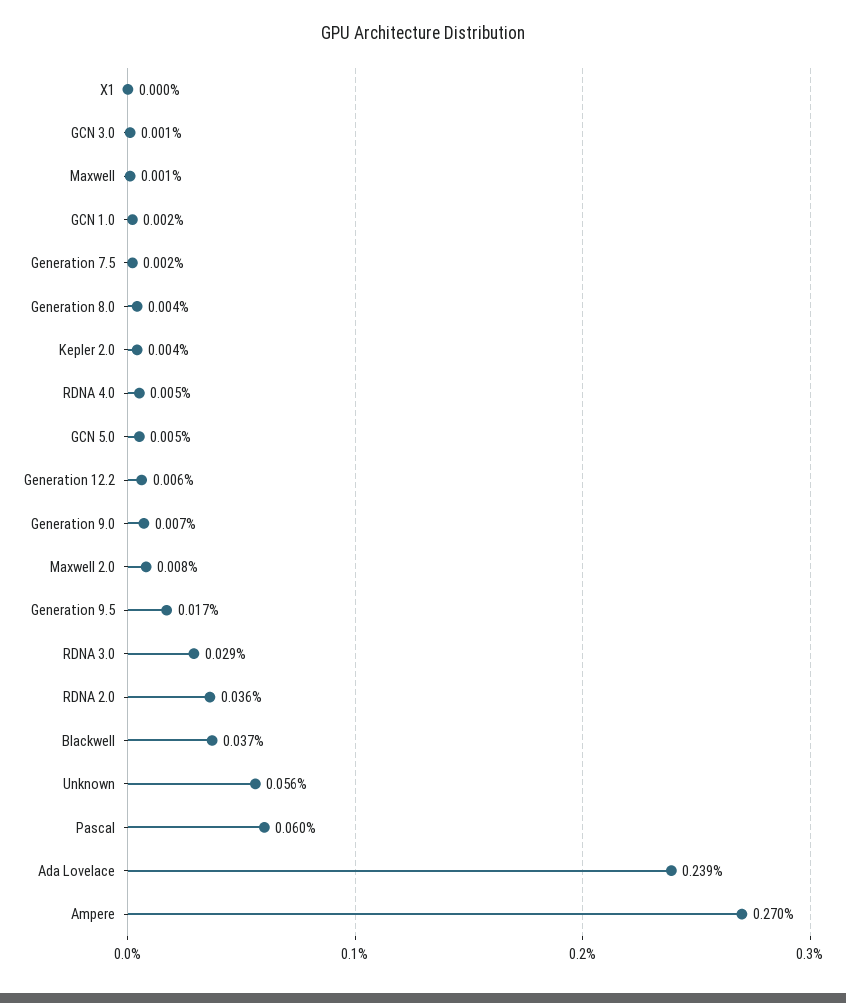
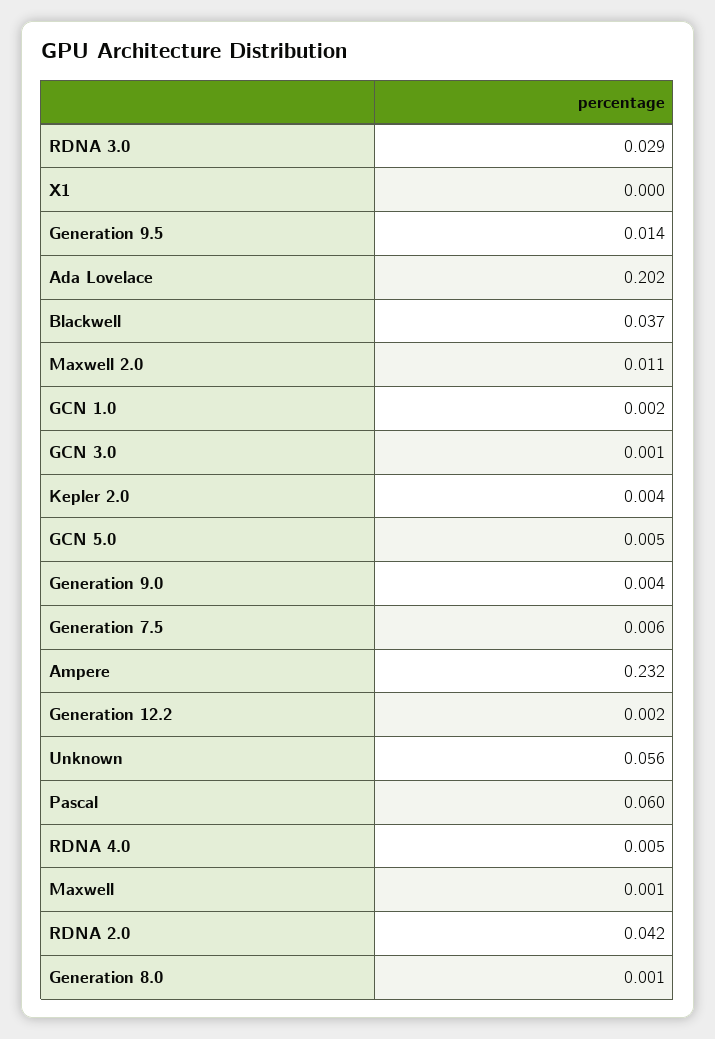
  {
    "X1": 0,
    "GCN 3.0": 0.001,
    "Maxwell": 0.001,
    "GCN 1.0": 0.002,
-   "Generation 7.5": 0.002,
+   "Generation 7.5": 0.006,
-   "Generation 8.0": 0.004,
+   "Generation 8.0": 0.001,
    "Kepler 2.0": 0.004,
    "RDNA 4.0": 0.005,
    "GCN 5.0": 0.005,
-   "Generation 12.2": 0.006,
+   "Generation 12.2": 0.002,
-   "Generation 9.0": 0.007,
+   "Generation 9.0": 0.004,
-   "Maxwell 2.0": 0.008,
+   "Maxwell 2.0": 0.011,
-   "Generation 9.5": 0.017,
+   "Generation 9.5": 0.014,
    "RDNA 3.0": 0.029,
-   "RDNA 2.0": 0.036,
+   "RDNA 2.0": 0.042,
    "Blackwell": 0.037,
    "Unknown": 0.056,
    "Pascal": 0.06,
-   "Ada Lovelace": 0.239,
+   "Ada Lovelace": 0.202,
-   "Ampere": 0.27
+   "Ampere": 0.232
  }

